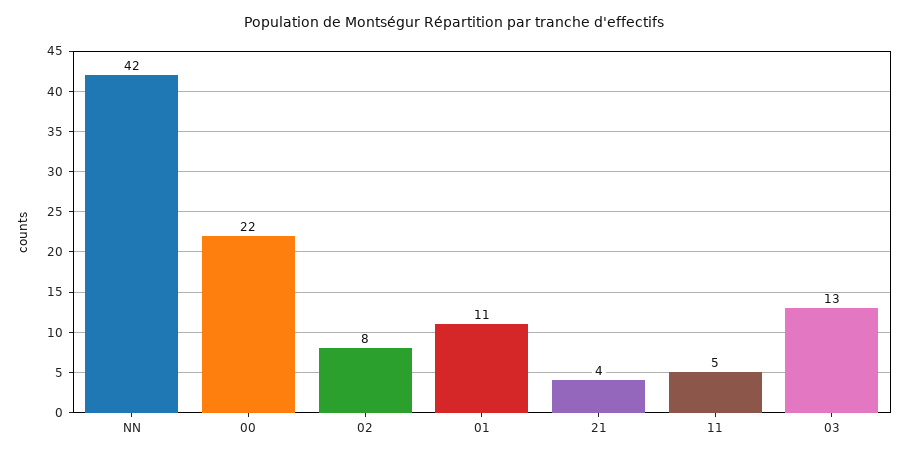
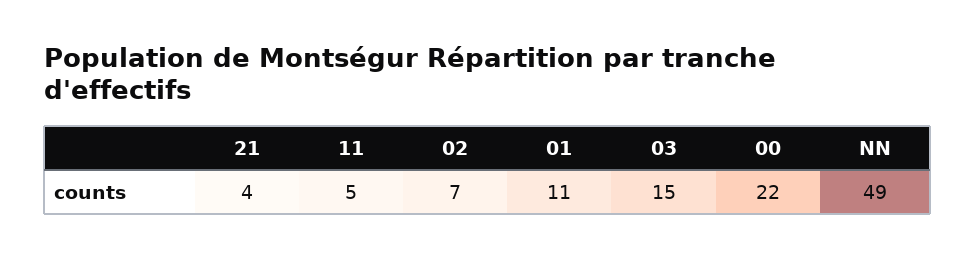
  {
-   "NN": 42,
+   "NN": 49,
    "00": 22,
-   "02": 8,
+   "02": 7,
    "01": 11,
    "21": 4,
    "11": 5,
-   "03": 13
+   "03": 15
  }

